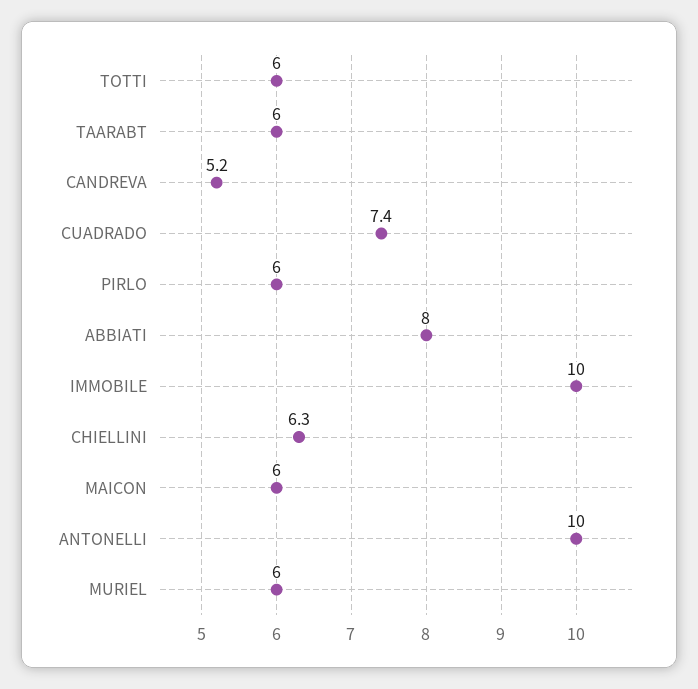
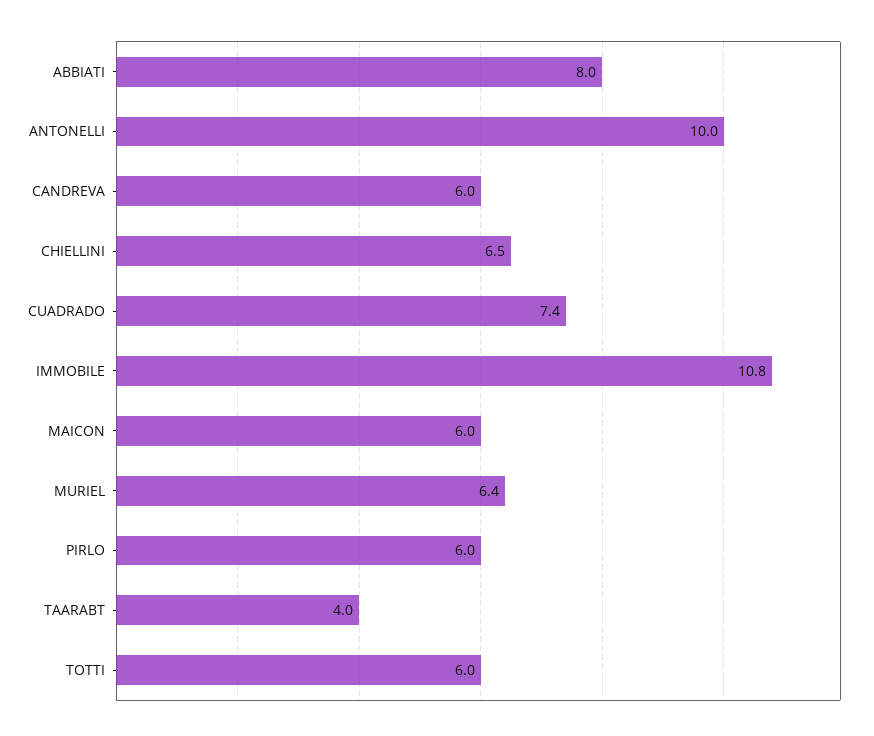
  {
    "TOTTI": 6,
-   "TAARABT": 6,
+   "TAARABT": 4,
-   "CANDREVA": 5.2,
+   "CANDREVA": 6,
    "CUADRADO": 7.4,
    "PIRLO": 6,
    "ABBIATI": 8,
-   "IMMOBILE": 10,
+   "IMMOBILE": 10.8,
-   "CHIELLINI": 6.3,
+   "CHIELLINI": 6.5,
    "MAICON": 6,
    "ANTONELLI": 10,
-   "MURIEL": 6
+   "MURIEL": 6.4
  }

